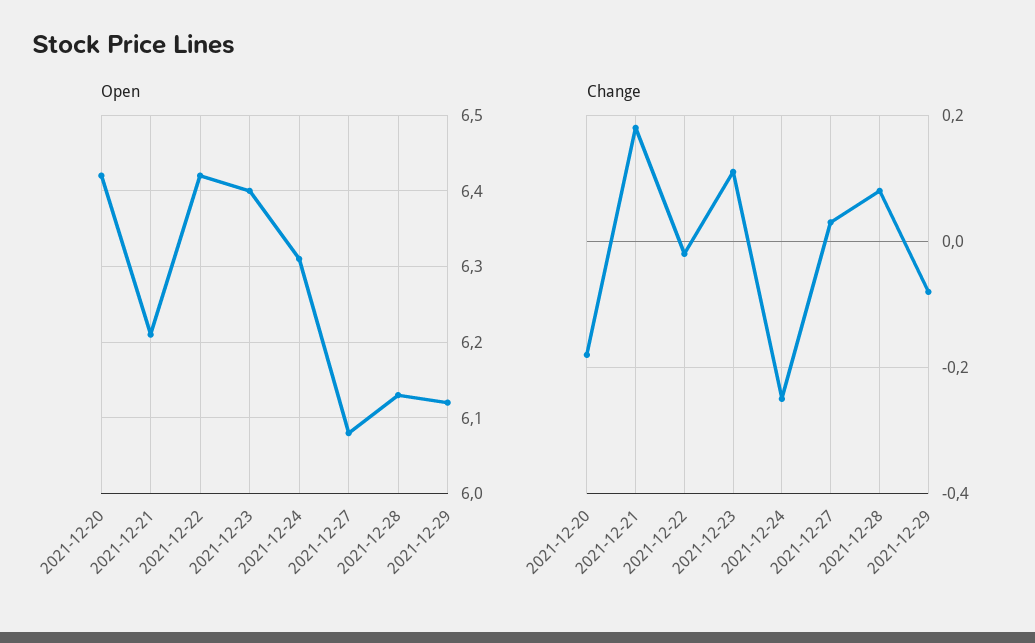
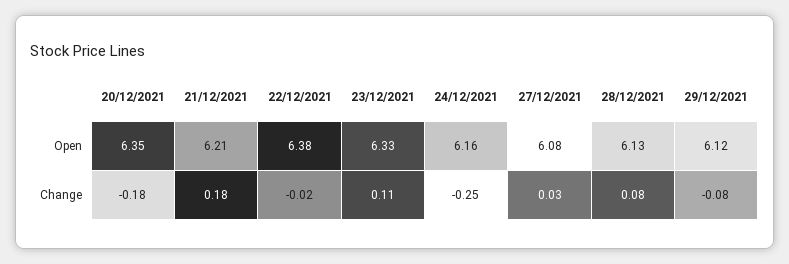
  {
    "Open": {
-     "2021-12-20": 6.42,
+     "2021-12-20": 6.35,
      "2021-12-21": 6.21,
-     "2021-12-22": 6.42,
+     "2021-12-22": 6.38,
-     "2021-12-23": 6.4,
+     "2021-12-23": 6.33,
-     "2021-12-24": 6.31,
+     "2021-12-24": 6.16,
      "2021-12-27": 6.08,
      "2021-12-28": 6.13,
      "2021-12-29": 6.12
    },
    "Change": {
      "2021-12-20": -0.18,
      "2021-12-21": 0.18,
      "2021-12-22": -0.02,
      "2021-12-23": 0.11,
      "2021-12-24": -0.25,
      "2021-12-27": 0.03,
      "2021-12-28": 0.08,
      "2021-12-29": -0.08
    }
  }

